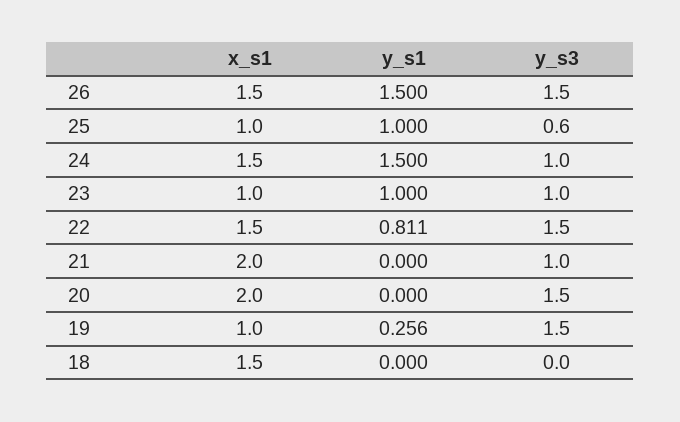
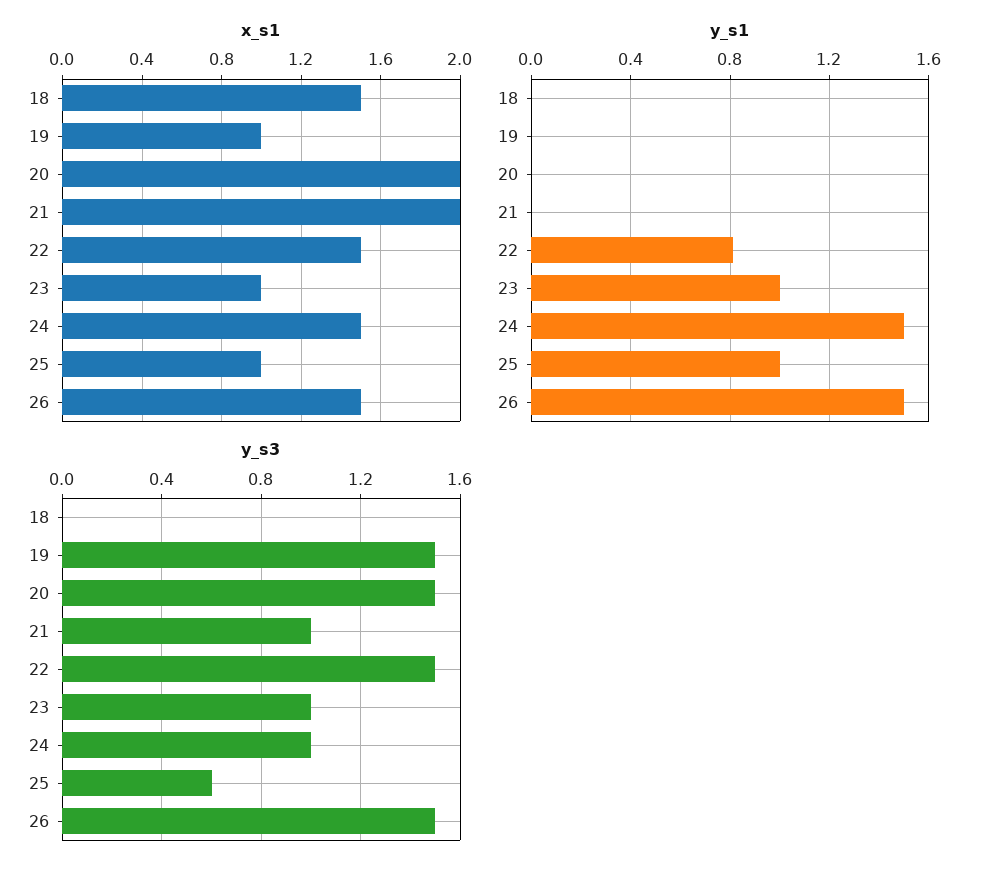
  {
    "x_s1": {
      "26": 1.5,
      "25": 1,
      "24": 1.5,
      "23": 1,
      "22": 1.5,
      "21": 2,
      "20": 2,
      "19": 1,
      "18": 1.5
    },
    "y_s1": {
      "26": 1.5,
      "25": 1,
      "24": 1.5,
      "23": 1,
      "22": 0.811,
      "21": 0,
      "20": 0,
-     "19": 0.256,
+     "19": 0,
      "18": 0
    },
    "y_s3": {
      "26": 1.5,
      "25": 0.6,
      "24": 1,
      "23": 1,
      "22": 1.5,
      "21": 1,
      "20": 1.5,
      "19": 1.5,
      "18": 0
    }
  }

